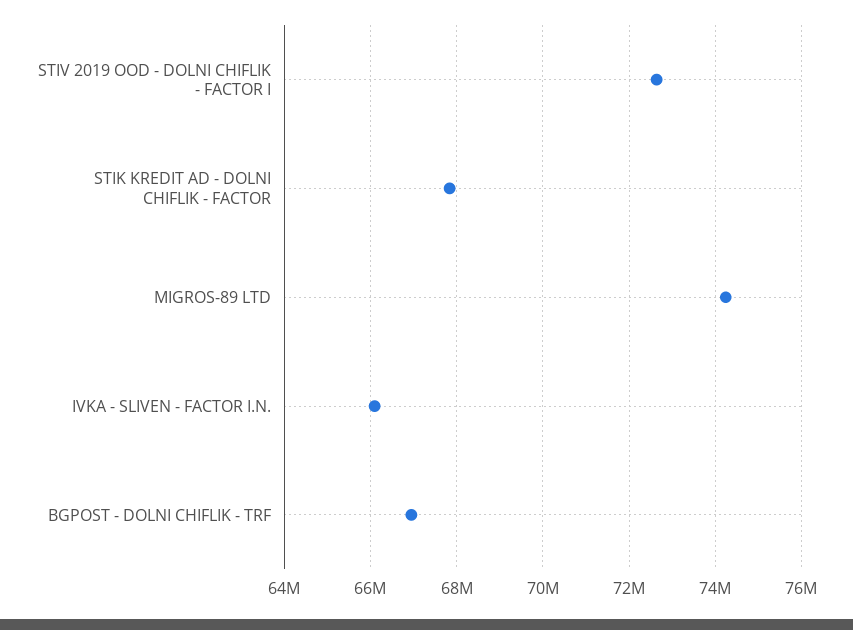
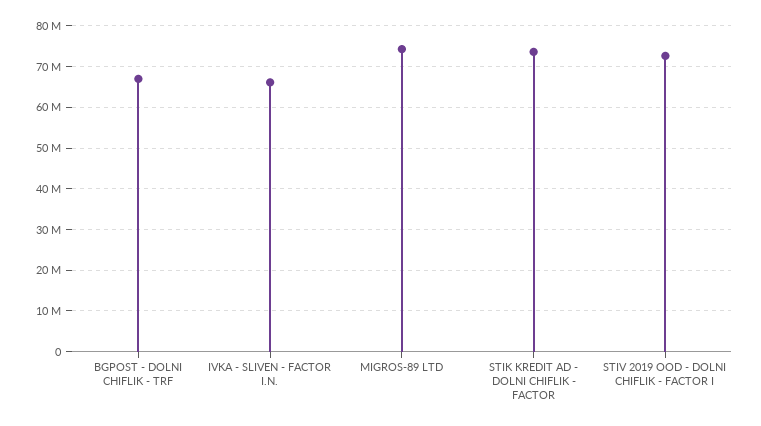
  {
    "STIV 2019 OOD - DOLNI CHIFLIK - FACTOR I": 72600000,
-   "STIK KREDIT AD - DOLNI CHIFLIK - FACTOR": 67800000,
+   "STIK KREDIT AD - DOLNI CHIFLIK - FACTOR": 74000000,
    "MIGROS-89 LTD": 74200000,
    "IVKA - SLIVEN - FACTOR I.N.": 66000000,
    "BGPOST - DOLNI CHIFLIK - TRF": 67000000
  }

